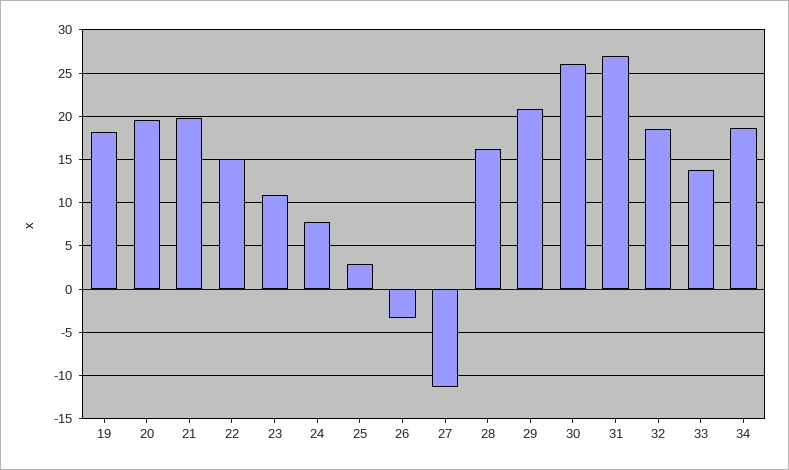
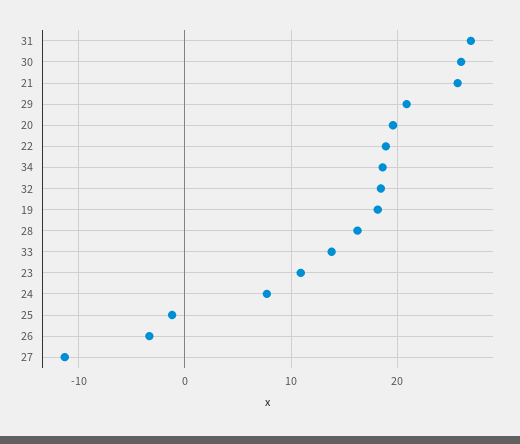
  {
    "19": 18,
    "20": 20,
-   "21": 20,
+   "21": 26,
-   "22": 15,
+   "22": 19,
    "23": 11,
    "24": 8,
-   "25": 3,
+   "25": -1,
    "26": -3,
    "27": -11,
    "28": 16,
    "29": 21,
    "30": 26,
    "31": 27,
    "32": 18,
    "33": 14,
    "34": 19
  }

